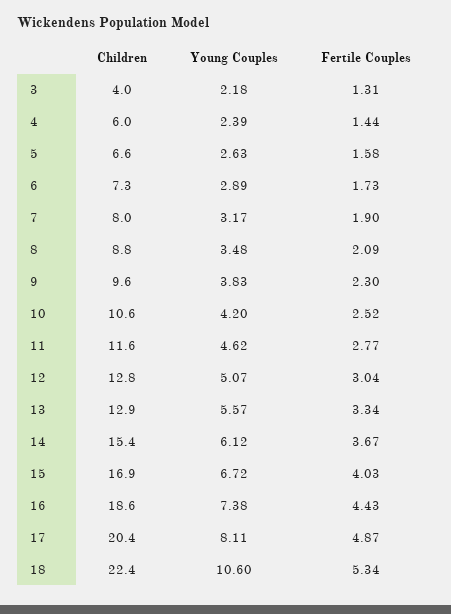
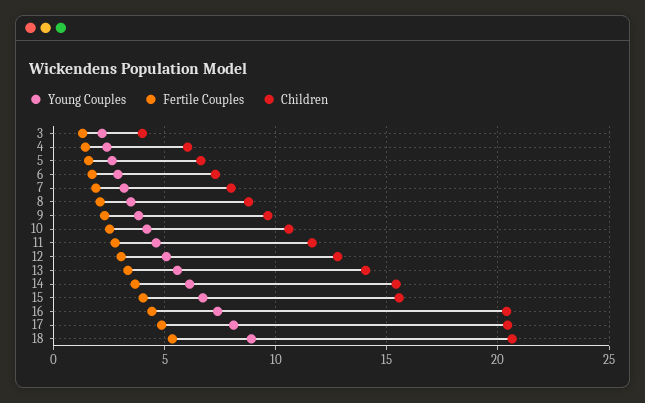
  {
    "Children": {
      "3": 4,
      "4": 6,
      "5": 6.6,
      "6": 7.3,
      "7": 8,
      "8": 8.8,
      "9": 9.6,
      "10": 10.6,
      "11": 11.6,
      "12": 12.8,
-     "13": 12.9,
+     "13": 14,
      "14": 15.4,
-     "15": 16.9,
+     "15": 15.5,
-     "16": 18.6,
+     "16": 20.5,
      "17": 20.4,
-     "18": 22.4
+     "18": 20.5
    },
    "Young Couples": {
      "3": 2.18,
      "4": 2.39,
      "5": 2.63,
      "6": 2.89,
      "7": 3.17,
      "8": 3.48,
      "9": 3.83,
      "10": 4.2,
      "11": 4.62,
      "12": 5.07,
      "13": 5.57,
      "14": 6.12,
      "15": 6.72,
      "16": 7.38,
      "17": 8.11,
-     "18": 10.6
+     "18": 9
    },
    "Fertile Couples": {
      "3": 1.31,
      "4": 1.44,
      "5": 1.58,
      "6": 1.73,
      "7": 1.9,
      "8": 2.09,
      "9": 2.3,
      "10": 2.52,
      "11": 2.77,
      "12": 3.04,
      "13": 3.34,
      "14": 3.67,
      "15": 4.03,
      "16": 4.43,
      "17": 4.87,
      "18": 5.34
    }
  }

